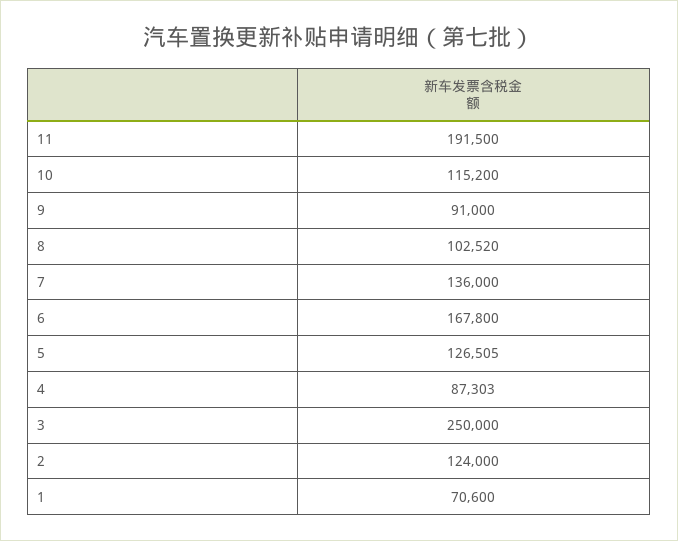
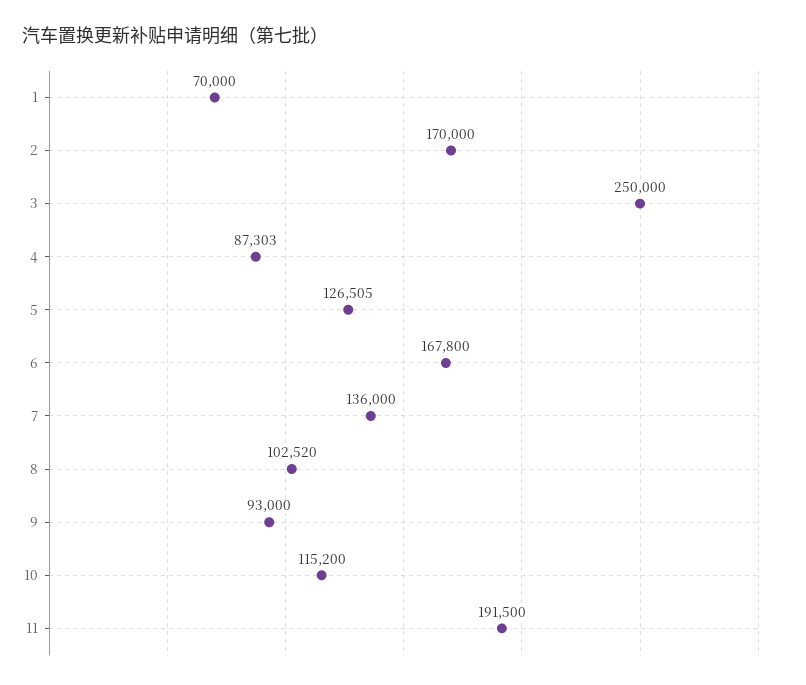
  {
    "11": 191500,
    "10": 115200,
-   "9": 91000,
+   "9": 93000,
    "8": 102520,
    "7": 136000,
    "6": 167800,
    "5": 126505,
    "4": 87303,
    "3": 250000,
-   "2": 124000,
+   "2": 170000,
-   "1": 70600
+   "1": 70000
  }

